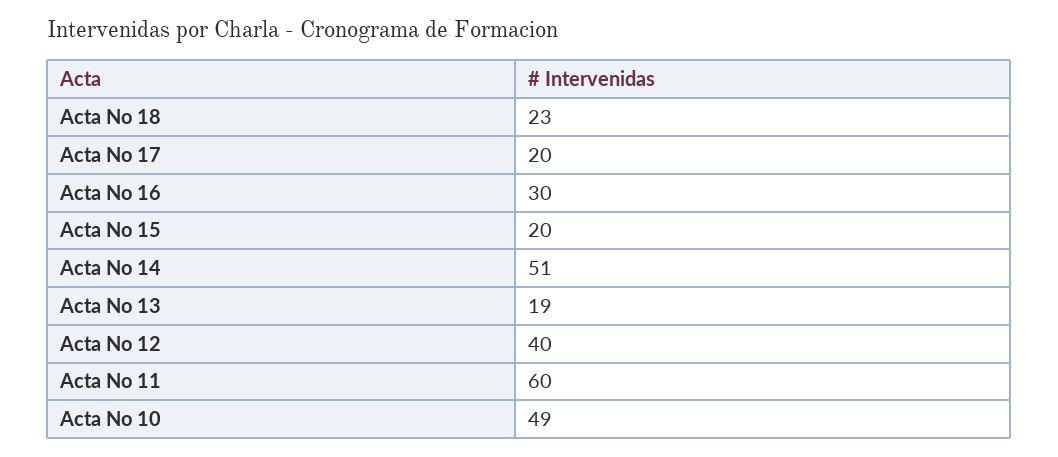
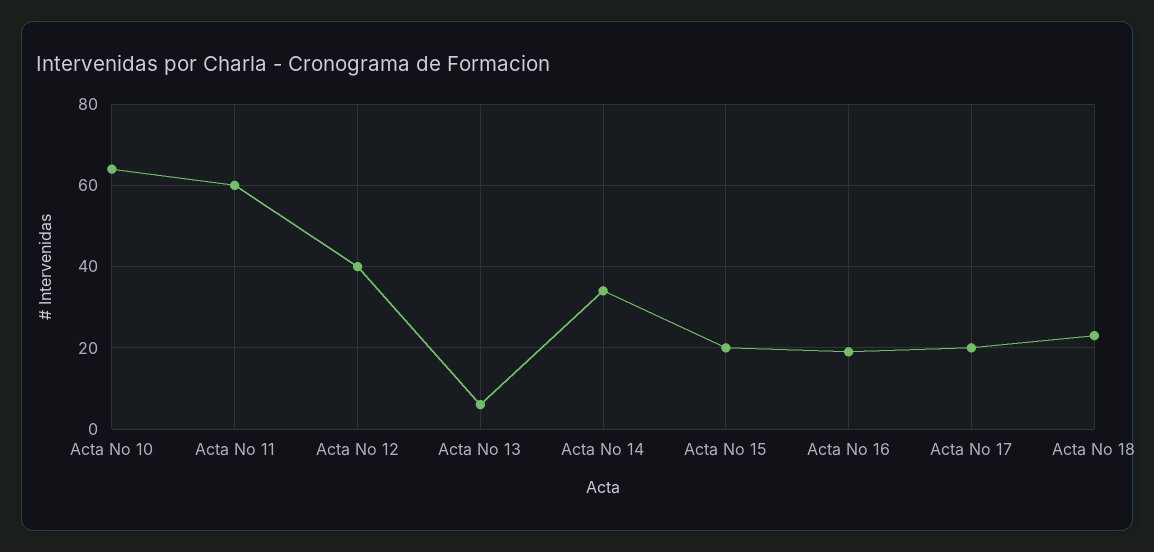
  {
    "Acta No 18": 23,
    "Acta No 17": 20,
-   "Acta No 16": 30,
+   "Acta No 16": 20,
    "Acta No 15": 20,
-   "Acta No 14": 51,
+   "Acta No 14": 35,
-   "Acta No 13": 19,
+   "Acta No 13": 5,
    "Acta No 12": 40,
    "Acta No 11": 60,
-   "Acta No 10": 49
+   "Acta No 10": 65
  }

